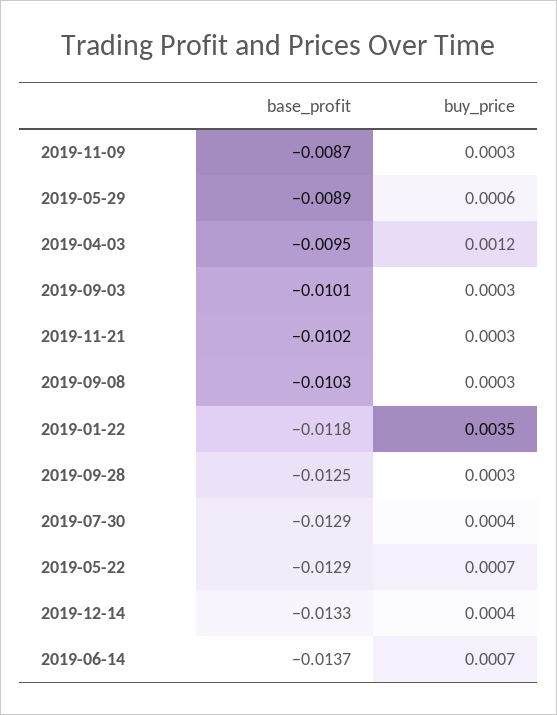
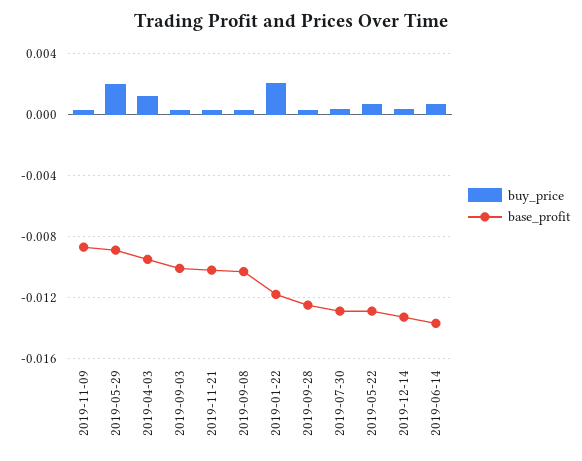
  {
    "base_profit": {
      "2019-11-09": -0.0087,
      "2019-05-29": -0.0089,
      "2019-04-03": -0.0095,
      "2019-09-03": -0.0101,
      "2019-11-21": -0.0102,
      "2019-09-08": -0.0103,
      "2019-01-22": -0.0118,
      "2019-09-28": -0.0125,
      "2019-07-30": -0.0129,
      "2019-05-22": -0.0129,
      "2019-12-14": -0.0133,
      "2019-06-14": -0.0137
    },
    "buy_price": {
      "2019-11-09": 0.0003,
-     "2019-05-29": 0.0006,
+     "2019-05-29": 0.002,
      "2019-04-03": 0.0012,
      "2019-09-03": 0.0003,
      "2019-11-21": 0.0003,
      "2019-09-08": 0.0003,
-     "2019-01-22": 0.0035,
+     "2019-01-22": 0.002,
      "2019-09-28": 0.0003,
      "2019-07-30": 0.0004,
      "2019-05-22": 0.0007,
      "2019-12-14": 0.0004,
      "2019-06-14": 0.0007
    }
  }

